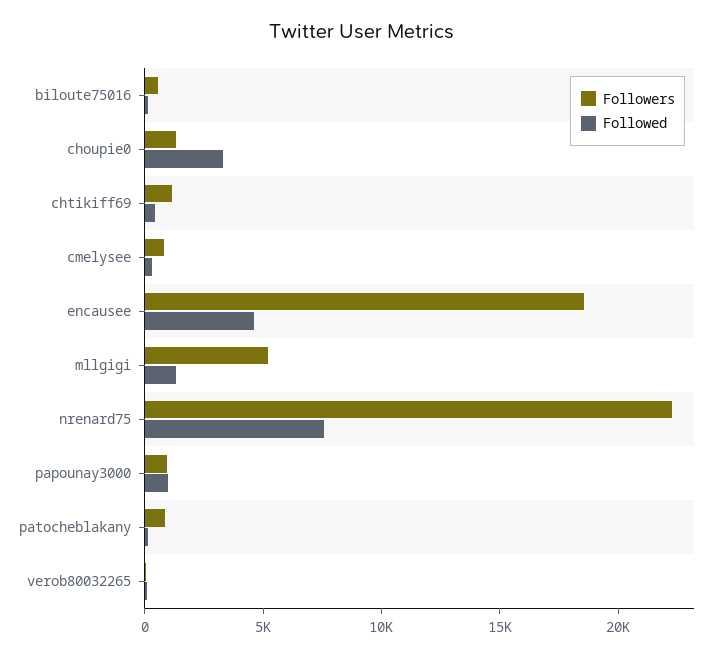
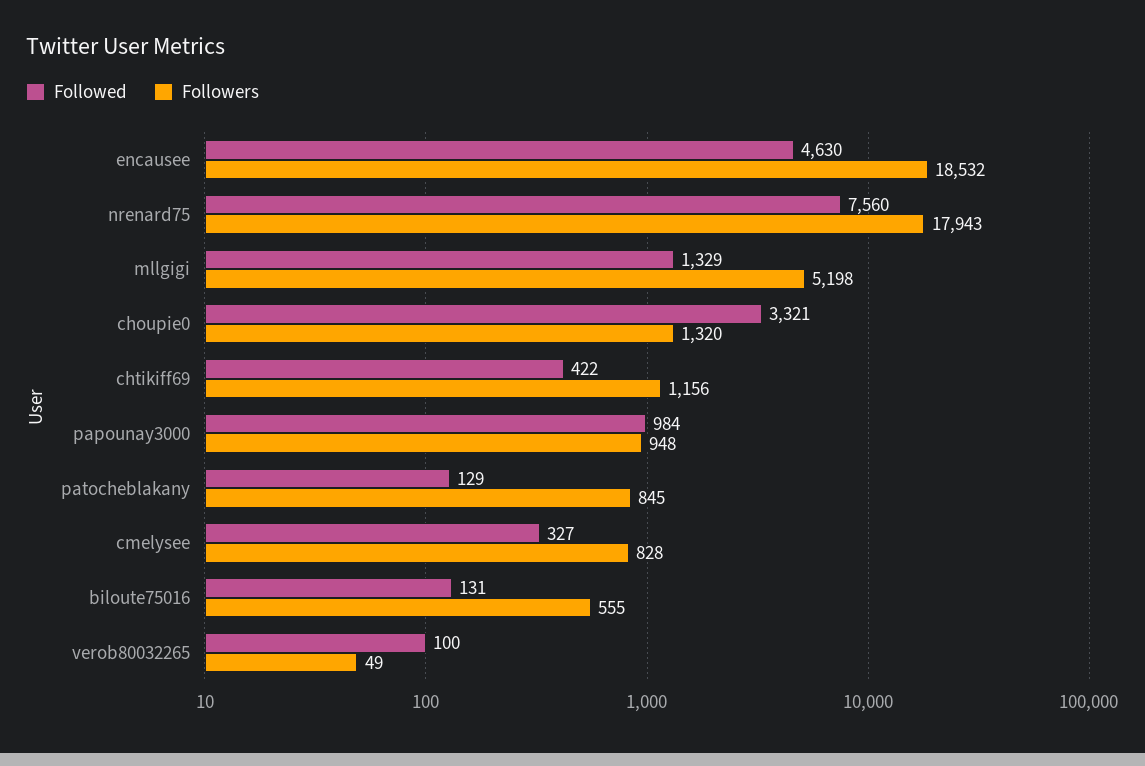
  {
    "Followers": {
      "biloute75016": 555,
      "choupie0": 1320,
      "chtikiff69": 1156,
      "cmelysee": 828,
      "encausee": 18532,
      "mllgigi": 5198,
-     "nrenard75": 22000,
+     "nrenard75": 17943,
      "papounay3000": 948,
      "patocheblakany": 845,
      "verob80032265": 49
    },
    "Followed": {
      "biloute75016": 131,
      "choupie0": 3321,
      "chtikiff69": 422,
      "cmelysee": 327,
      "encausee": 4630,
      "mllgigi": 1329,
      "nrenard75": 7560,
      "papounay3000": 984,
      "patocheblakany": 129,
      "verob80032265": 100
    }
  }

